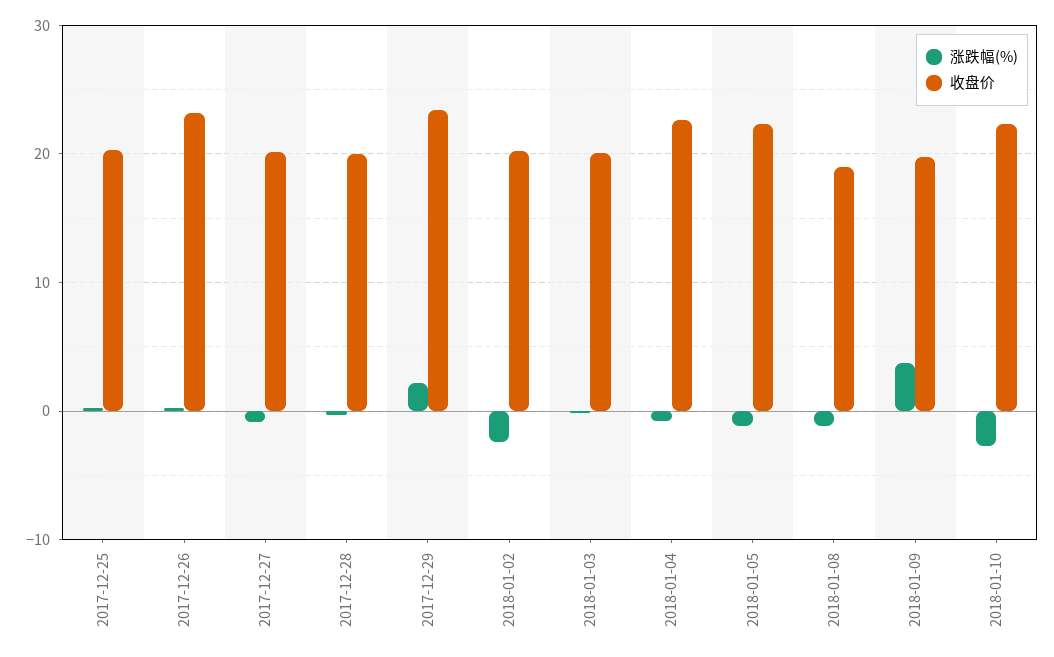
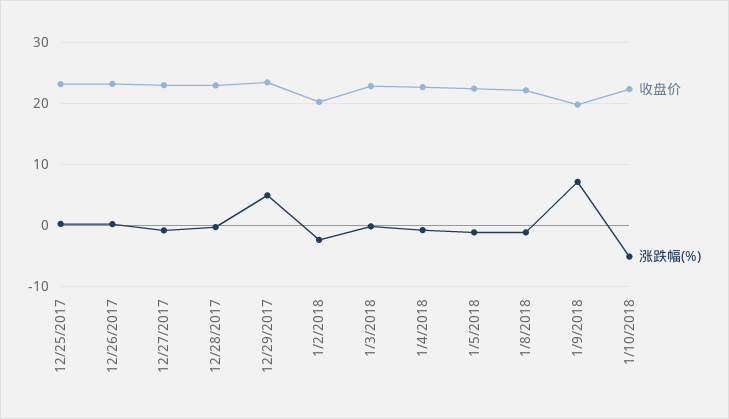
  {
    "涨跌幅(%)": {
      "2017-12-25": 0,
      "2017-12-26": 0,
      "2017-12-27": -1,
      "2017-12-28": 0,
-     "2017-12-29": 2,
+     "2017-12-29": 5,
      "2018-01-02": -2,
      "2018-01-03": 0,
      "2018-01-04": -1,
      "2018-01-05": -1,
      "2018-01-08": -1,
-     "2018-01-09": 4,
+     "2018-01-09": 7,
-     "2018-01-10": -3
+     "2018-01-10": -5
    },
    "收盘价": {
-     "2017-12-25": 20,
+     "2017-12-25": 23,
      "2017-12-26": 23,
-     "2017-12-27": 20,
+     "2017-12-27": 23,
-     "2017-12-28": 20,
+     "2017-12-28": 23,
      "2017-12-29": 23,
      "2018-01-02": 20,
-     "2018-01-03": 20,
+     "2018-01-03": 23,
      "2018-01-04": 23,
      "2018-01-05": 22,
-     "2018-01-08": 19,
+     "2018-01-08": 22,
      "2018-01-09": 20,
      "2018-01-10": 22
    }
  }

